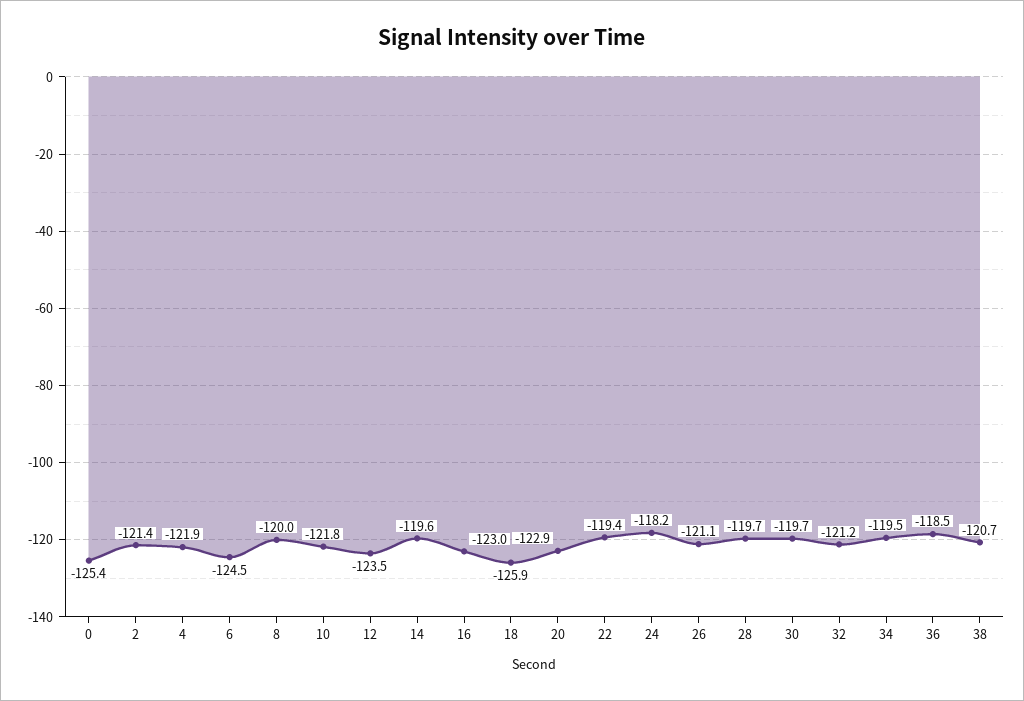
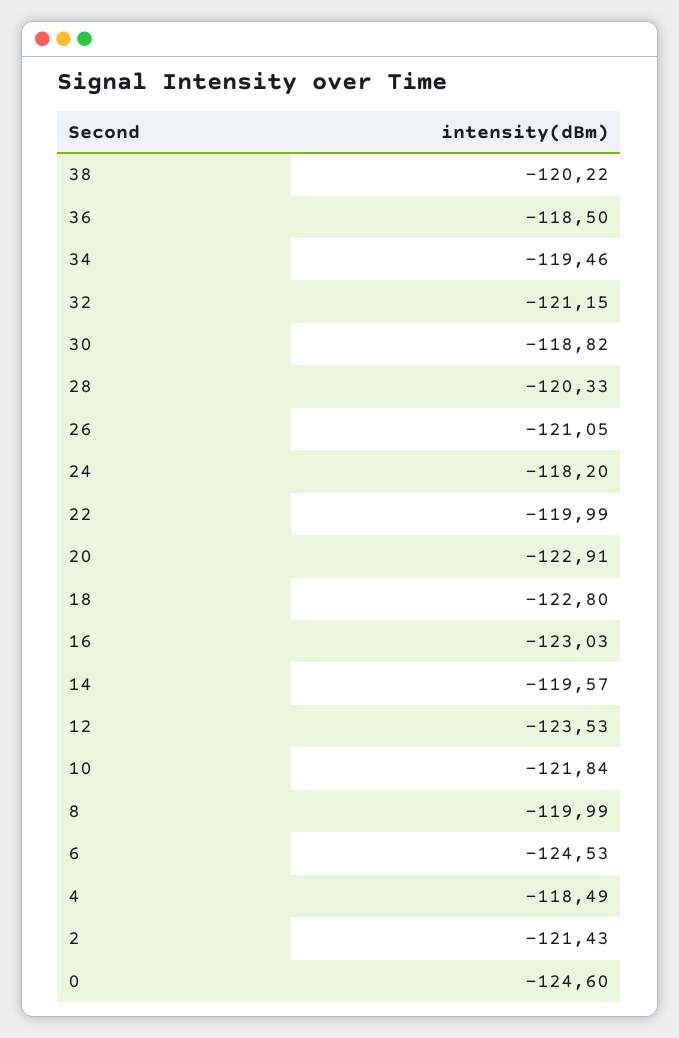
  {
-   "0": -125.4,
+   "0": -124.6,
    "2": -121.43,
-   "4": -121.9,
+   "4": -118.49,
    "6": -124.53,
    "8": -119.99,
    "10": -121.84,
    "12": -123.53,
    "14": -119.57,
    "16": -123.03,
-   "18": -125.9,
+   "18": -122.8,
    "20": -122.91,
-   "22": -119.4,
+   "22": -119.99,
    "24": -118.2,
    "26": -121.05,
-   "28": -119.7,
+   "28": -120.33,
-   "30": -119.7,
+   "30": -118.82,
    "32": -121.15,
    "34": -119.46,
    "36": -118.5,
-   "38": -120.7
+   "38": -120.22
  }

